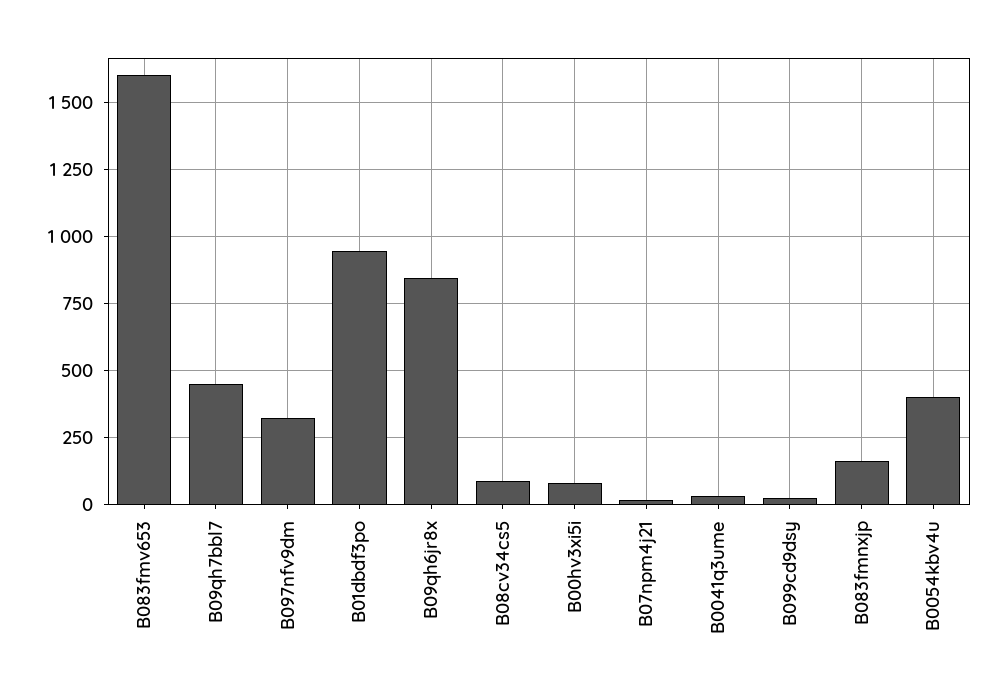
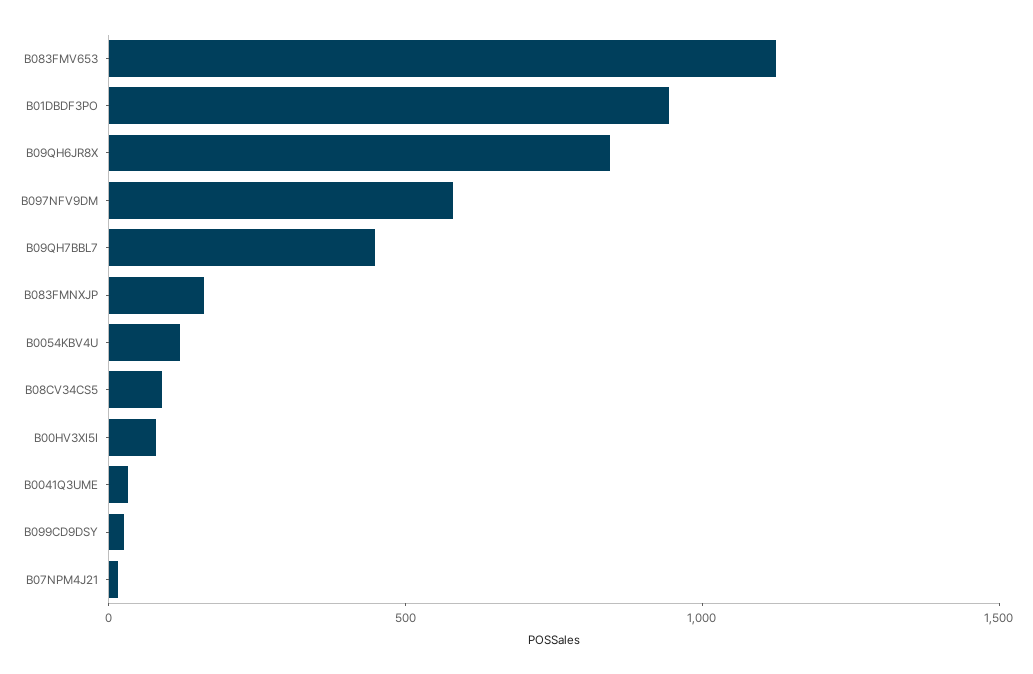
  {
-   "B083fmv653": 1600,
+   "B083fmv653": 1100,
    "B09qh7bbl7": 450,
-   "B097nfv9dm": 325,
+   "B097nfv9dm": 600,
    "B01dbdf3po": 950,
    "B09qh6jr8x": 850,
    "B08cv34cs5": 100,
    "B00hv3xi5i": 75,
    "B07npm4j21": 25,
    "B0041q3ume": 25,
    "B099cd9dsy": 25,
    "B083fmnxjp": 150,
-   "B0054kbv4u": 400
+   "B0054kbv4u": 100
  }

